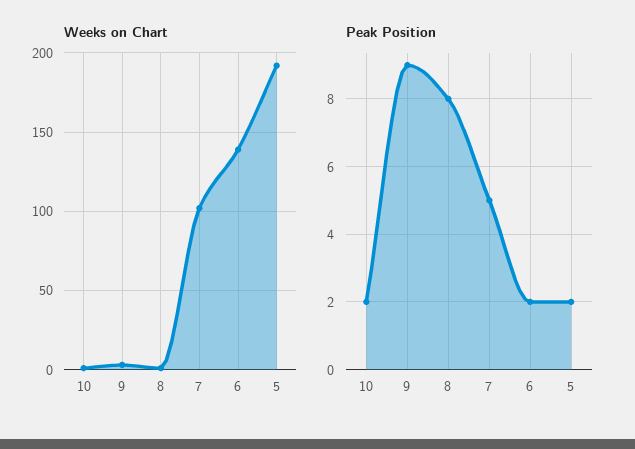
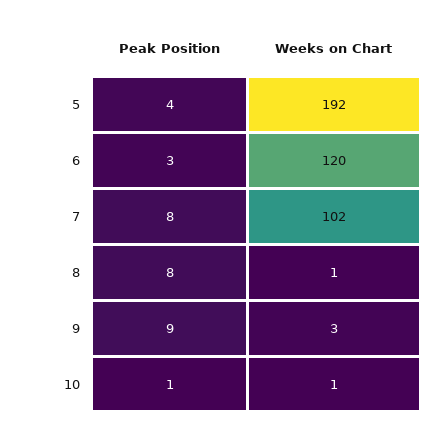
  {
    "Weeks on Chart": {
      "10": 1,
      "9": 3,
      "8": 1,
      "7": 102,
-     "6": 140,
+     "6": 120,
      "5": 192
    },
    "Peak Position": {
-     "10": 2,
+     "10": 1,
      "9": 9,
      "8": 8,
-     "7": 5,
+     "7": 8,
-     "6": 2,
+     "6": 3,
-     "5": 2
+     "5": 4
    }
  }

